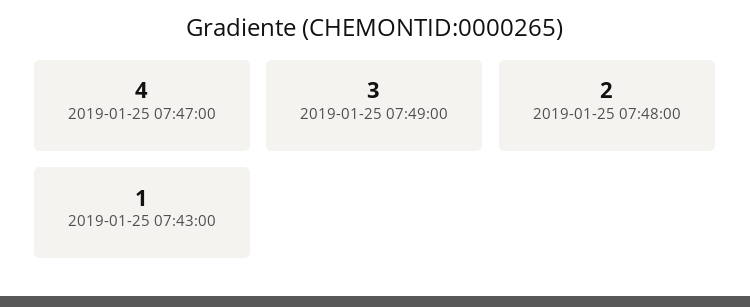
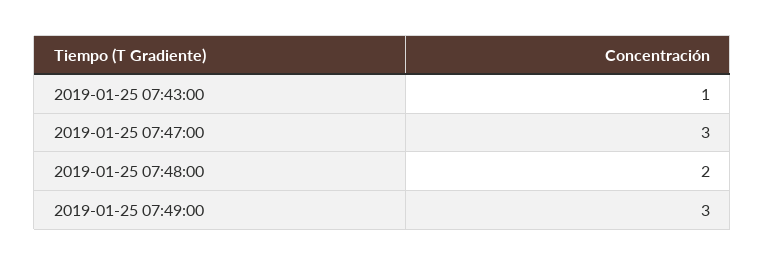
  {
-   "2019-01-25 07:47:00": 4,
+   "2019-01-25 07:47:00": 3,
    "2019-01-25 07:49:00": 3,
    "2019-01-25 07:48:00": 2,
    "2019-01-25 07:43:00": 1
  }

